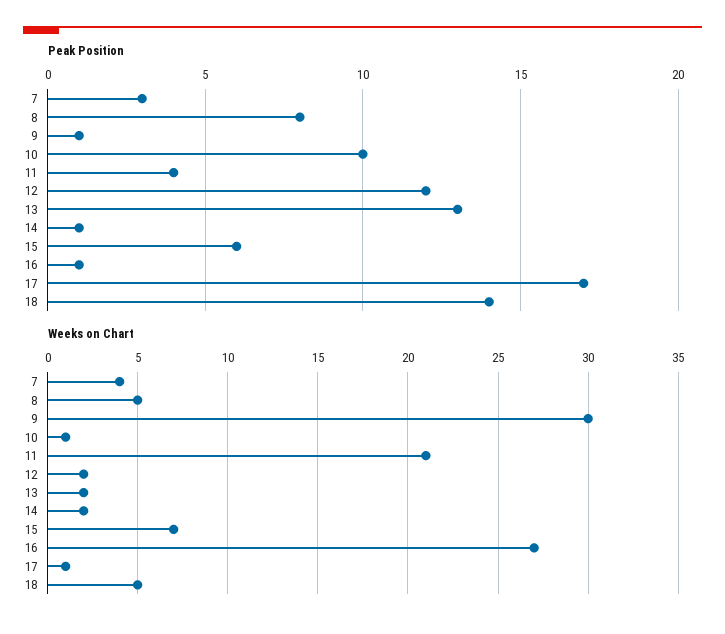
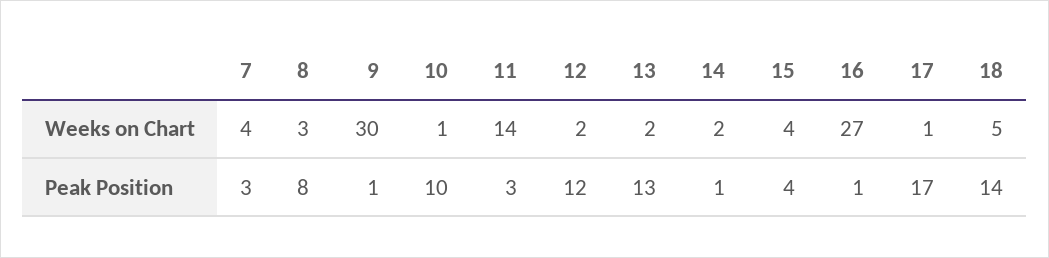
  {
    "Peak Position": {
      "7": 3,
      "8": 8,
      "9": 1,
      "10": 10,
-     "11": 4,
+     "11": 3,
      "12": 12,
      "13": 13,
      "14": 1,
-     "15": 6,
+     "15": 4,
      "16": 1,
      "17": 17,
      "18": 14
    },
    "Weeks on Chart": {
      "7": 4,
-     "8": 5,
+     "8": 3,
      "9": 30,
      "10": 1,
-     "11": 21,
+     "11": 14,
      "12": 2,
      "13": 2,
      "14": 2,
-     "15": 7,
+     "15": 4,
      "16": 27,
      "17": 1,
      "18": 5
    }
  }

